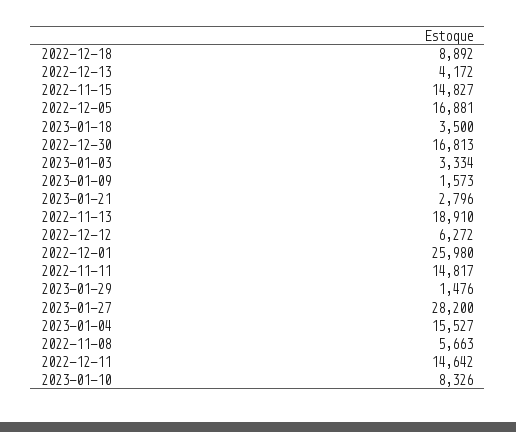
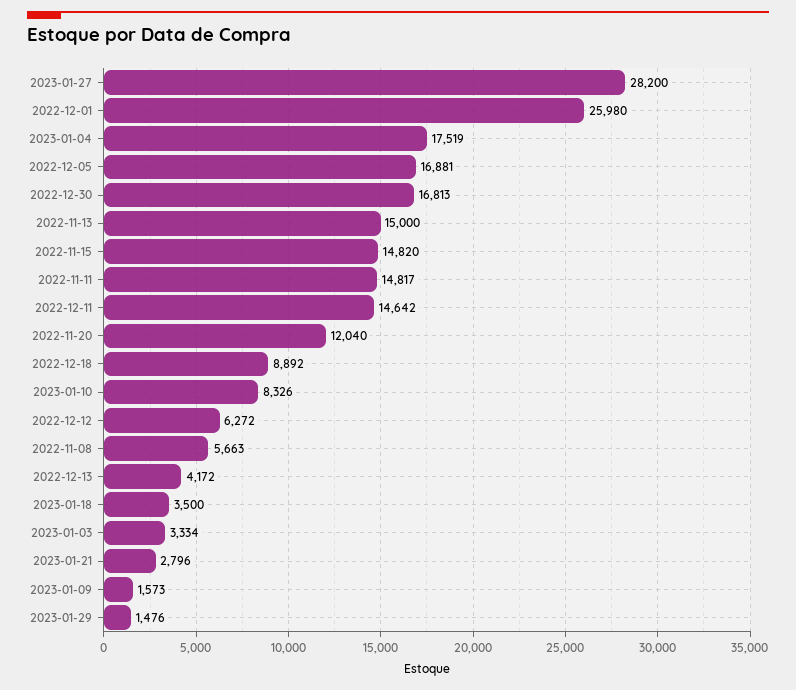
  {
    "2022-12-18": 8892,
    "2022-12-13": 4172,
-   "2022-11-15": 14827,
+   "2022-11-15": 14820,
    "2022-12-05": 16881,
    "2023-01-18": 3500,
    "2022-12-30": 16813,
    "2023-01-03": 3334,
    "2023-01-09": 1573,
    "2023-01-21": 2796,
-   "2022-11-13": 18910,
+   "2022-11-13": 15000,
    "2022-12-12": 6272,
    "2022-12-01": 25980,
    "2022-11-11": 14817,
    "2023-01-29": 1476,
    "2023-01-27": 28200,
-   "2023-01-04": 15527,
+   "2023-01-04": 17519,
    "2022-11-08": 5663,
    "2022-12-11": 14642,
-   "2023-01-10": 8326
+   "2023-01-10": 8326,
+   "2022-11-20": 12040
  }

